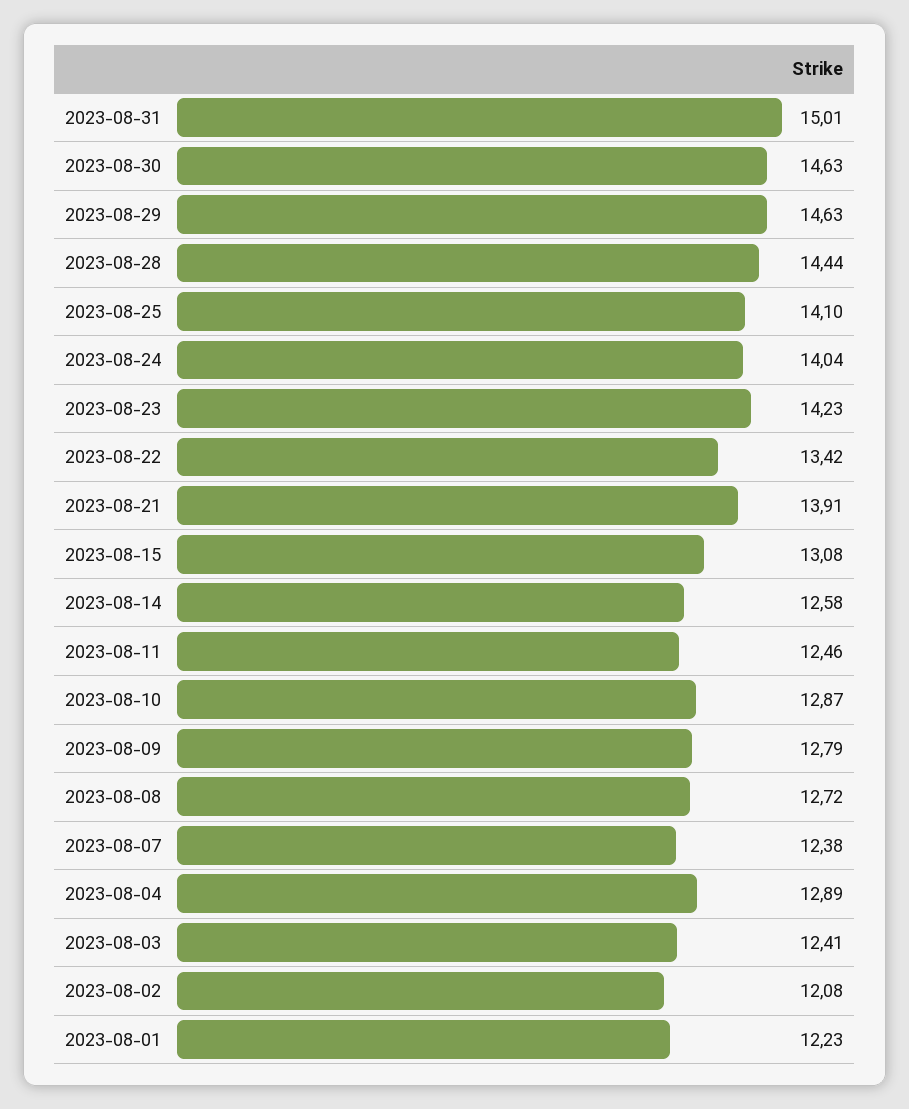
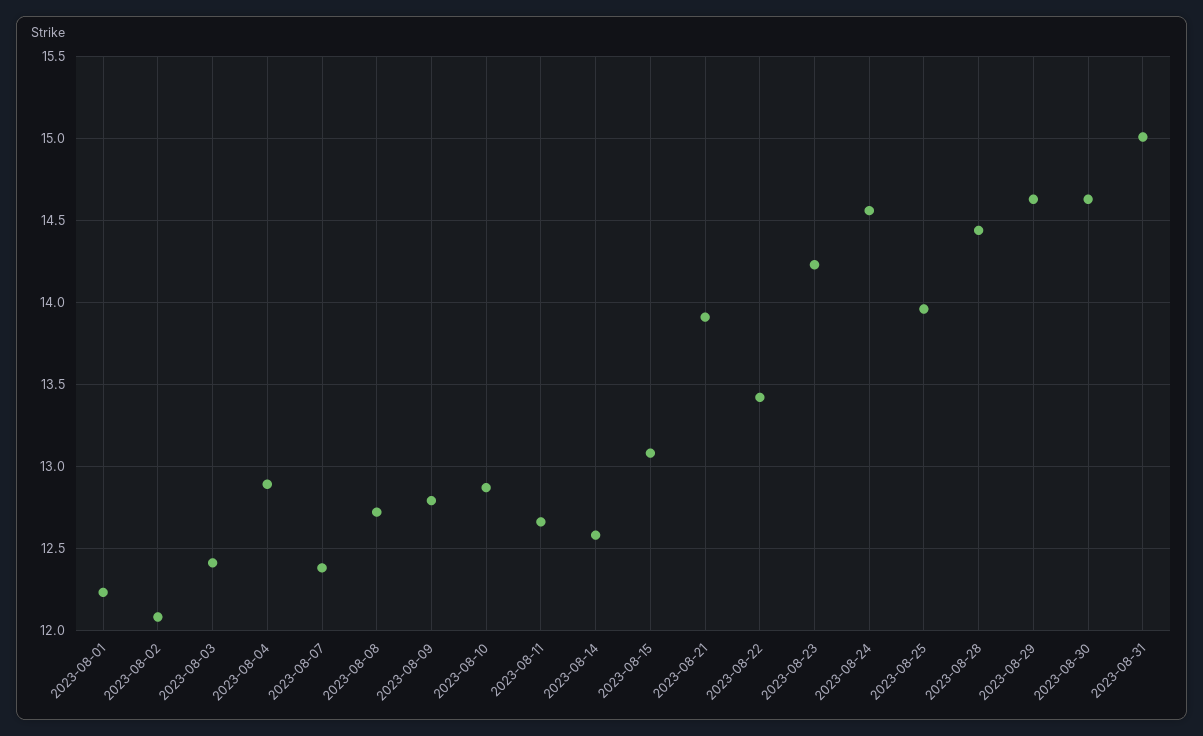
  {
    "2023-08-31": 15.01,
    "2023-08-30": 14.63,
    "2023-08-29": 14.63,
    "2023-08-28": 14.44,
-   "2023-08-25": 14.1,
+   "2023-08-25": 13.95,
-   "2023-08-24": 14.04,
+   "2023-08-24": 14.55,
    "2023-08-23": 14.23,
    "2023-08-22": 13.42,
    "2023-08-21": 13.91,
    "2023-08-15": 13.08,
    "2023-08-14": 12.58,
-   "2023-08-11": 12.46,
+   "2023-08-11": 12.65,
    "2023-08-10": 12.87,
    "2023-08-09": 12.79,
    "2023-08-08": 12.72,
    "2023-08-07": 12.38,
    "2023-08-04": 12.89,
    "2023-08-03": 12.41,
    "2023-08-02": 12.08,
    "2023-08-01": 12.23
  }

